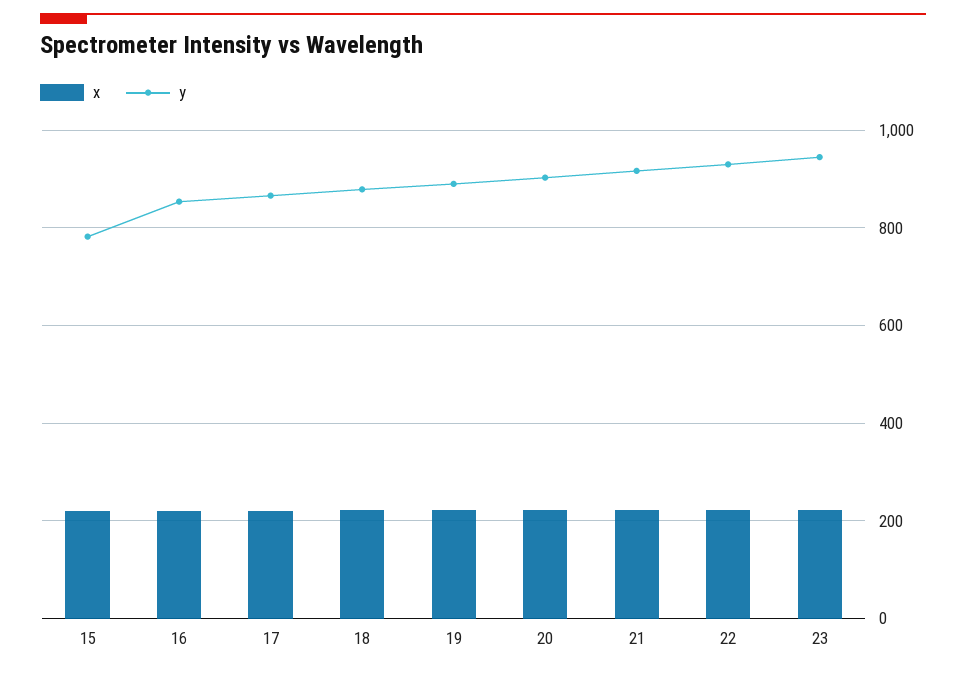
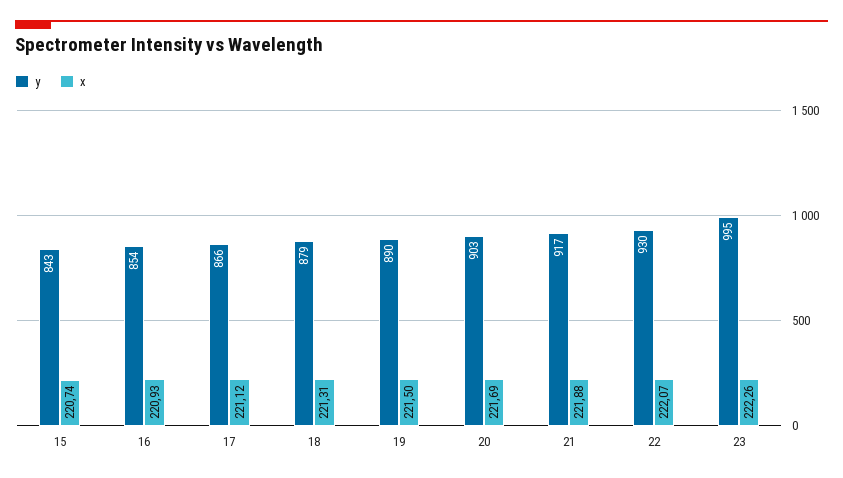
  {
    "x": {
      "15": 220.74,
      "16": 220.93,
      "17": 221.12,
      "18": 221.31,
      "19": 221.5,
      "20": 221.69,
      "21": 221.88,
      "22": 222.07,
      "23": 222.26
    },
    "y": {
-     "15": 780,
+     "15": 843,
      "16": 854,
      "17": 866,
      "18": 879,
      "19": 890,
      "20": 903,
      "21": 917,
      "22": 930,
-     "23": 940
+     "23": 995
    }
  }

